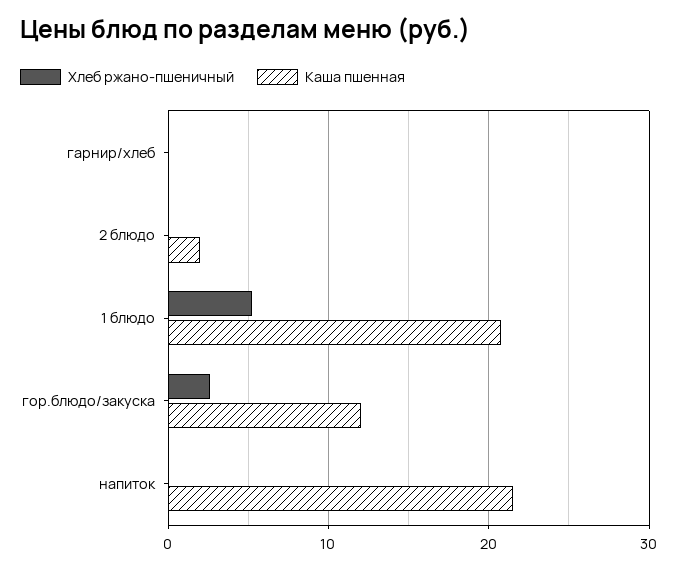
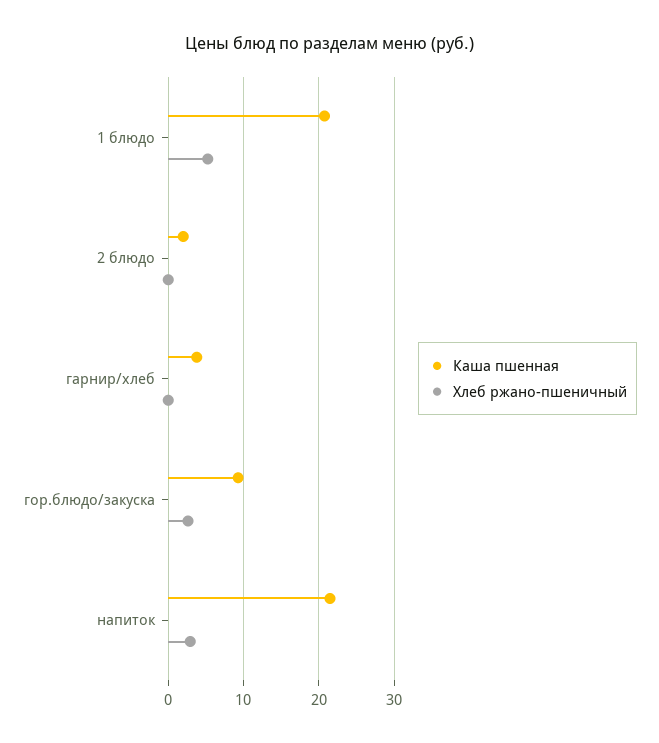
  {
    "Хлеб ржано-пшеничный": {
      "гарнир/хлеб": 0,
      "2 блюдо": 0,
      "1 блюдо": 5,
      "гор.блюдо/закуска": 3,
-     "напиток": 0
+     "напиток": 3
    },
    "Каша пшенная": {
-     "гарнир/хлеб": 0,
+     "гарнир/хлеб": 4,
      "2 блюдо": 2,
      "1 блюдо": 21,
-     "гор.блюдо/закуска": 12,
+     "гор.блюдо/закуска": 9,
      "напиток": 22
    }
  }

